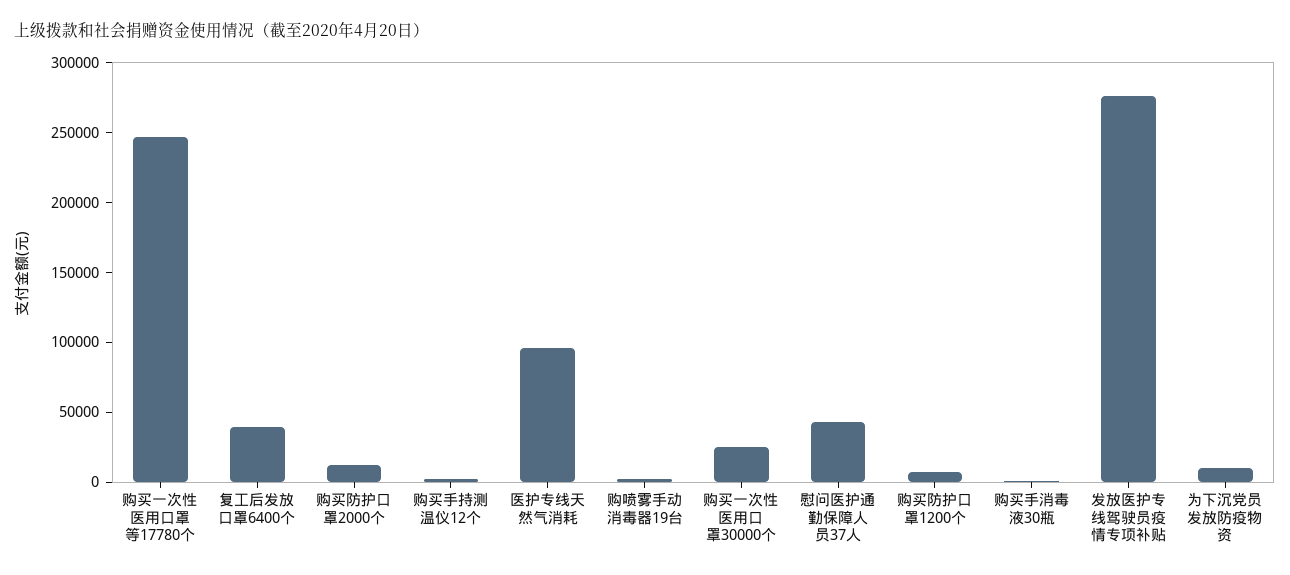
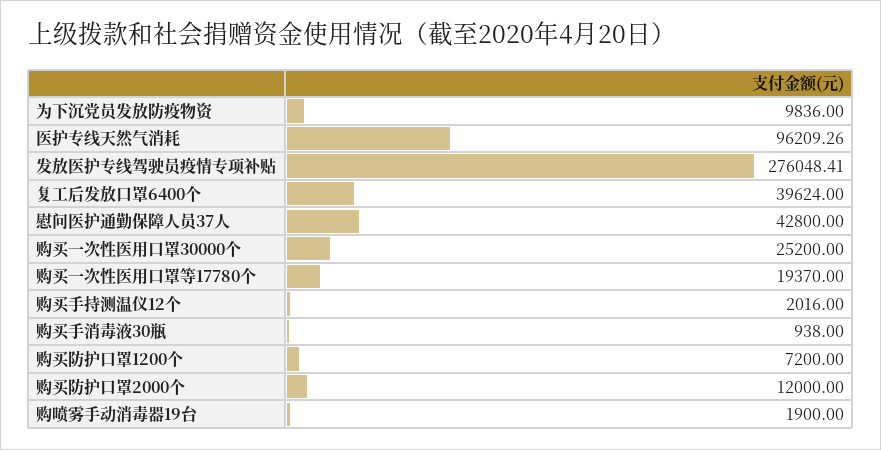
  {
-   "购买一次性医用口罩等17780个": 250000,
+   "购买一次性医用口罩等17780个": 19370,
    "复工后发放口罩6400个": 39624,
    "购买防护口罩2000个": 12000,
    "购买手持测温仪12个": 2016,
    "医护专线天然气消耗": 96209.26,
    "购喷雾手动消毒器19台": 1900,
    "购买一次性医用口罩30000个": 25200,
    "慰问医护通勤保障人员37人": 42800,
    "购买防护口罩1200个": 7200,
    "购买手消毒液30瓶": 938,
    "发放医护专线驾驶员疫情专项补贴": 276048.41,
    "为下沉党员发放防疫物资": 9836
  }

